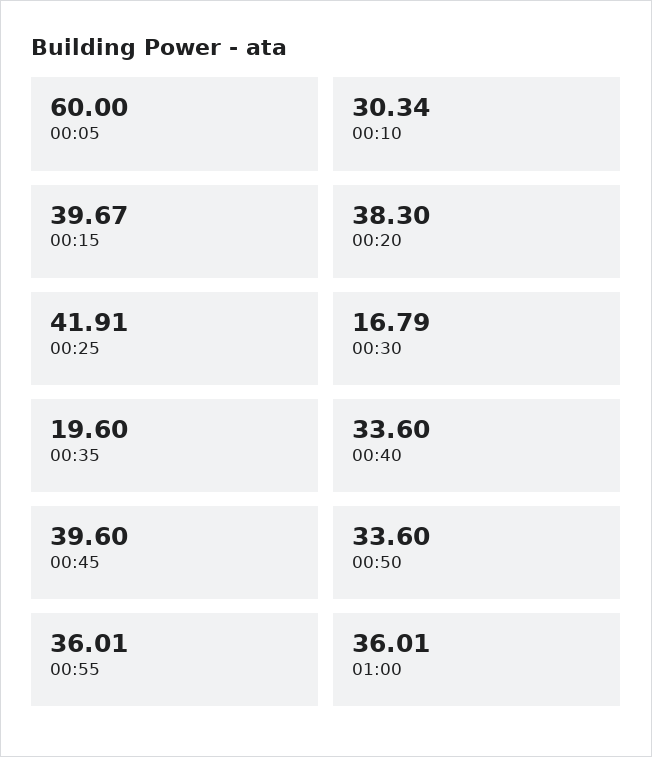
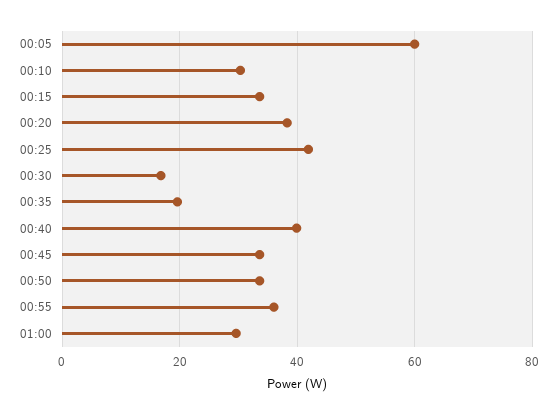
  {
    "00:05": 60,
    "00:10": 30.34,
-   "00:15": 39.67,
+   "00:15": 34,
    "00:20": 38.3,
    "00:25": 41.91,
    "00:30": 16.79,
    "00:35": 19.6,
-   "00:40": 33.6,
+   "00:40": 40,
-   "00:45": 39.6,
+   "00:45": 34,
    "00:50": 33.6,
    "00:55": 36.01,
-   "01:00": 36.01
+   "01:00": 30
  }

